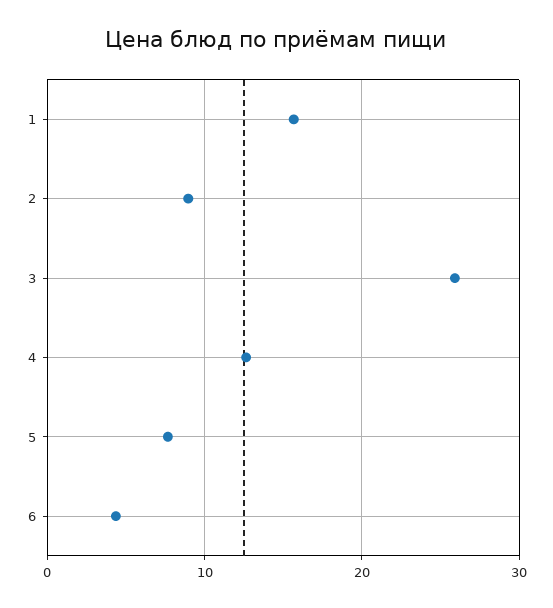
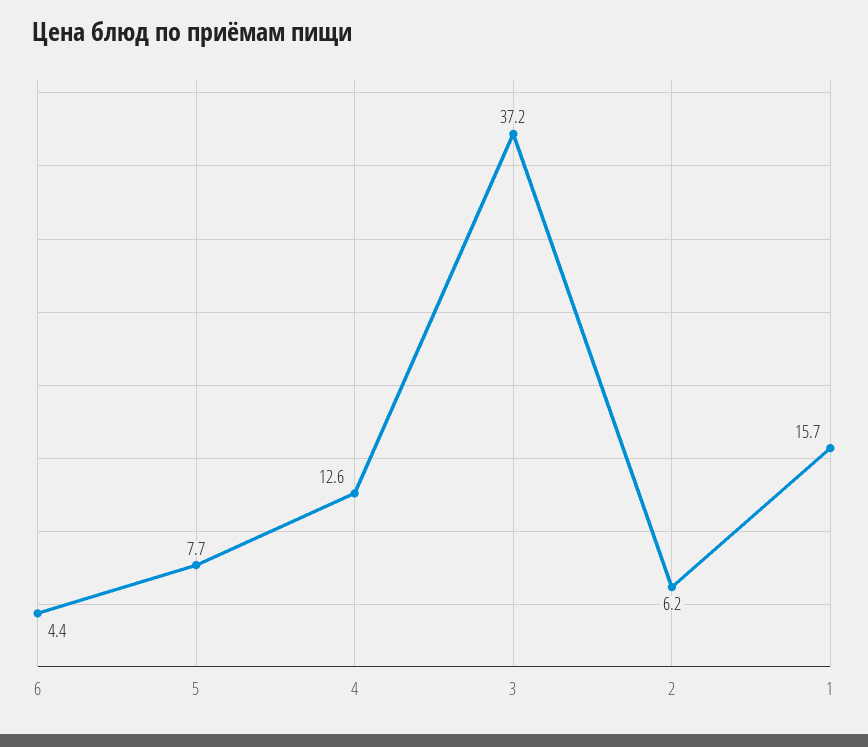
  {
    "1": 15.7,
-   "2": 9,
+   "2": 6.2,
-   "3": 26,
+   "3": 37.2,
    "4": 12.6,
    "5": 7.7,
    "6": 4.4
  }

